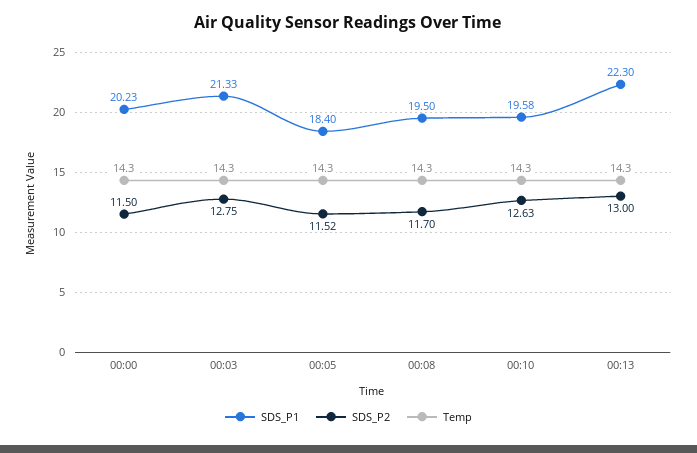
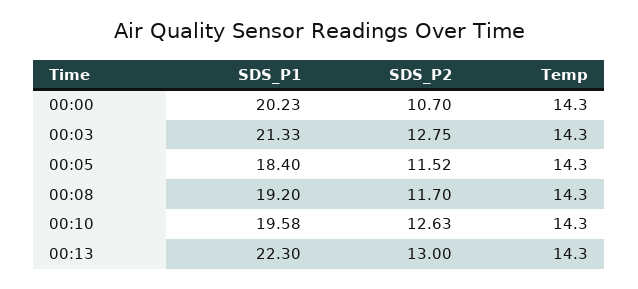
  {
    "SDS_P1": {
      "00:00": 20.23,
      "00:03": 21.33,
      "00:05": 18.4,
-     "00:08": 19.5,
+     "00:08": 19.2,
      "00:10": 19.58,
      "00:13": 22.3
    },
    "SDS_P2": {
-     "00:00": 11.5,
+     "00:00": 10.7,
      "00:03": 12.75,
      "00:05": 11.52,
      "00:08": 11.7,
      "00:10": 12.63,
      "00:13": 13
    },
    "Temp": {
      "00:00": 14.3,
      "00:03": 14.3,
      "00:05": 14.3,
      "00:08": 14.3,
      "00:10": 14.3,
      "00:13": 14.3
    }
  }

